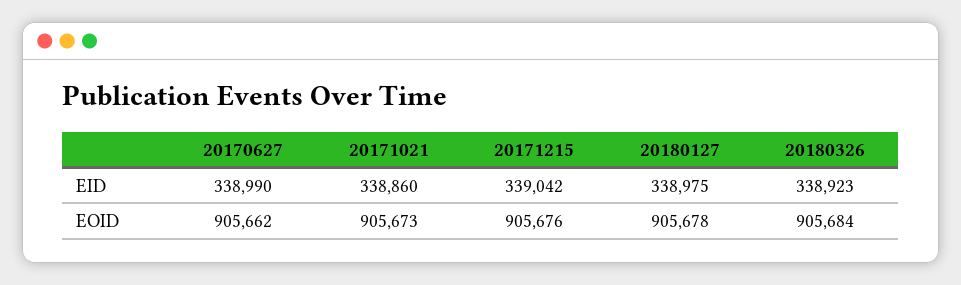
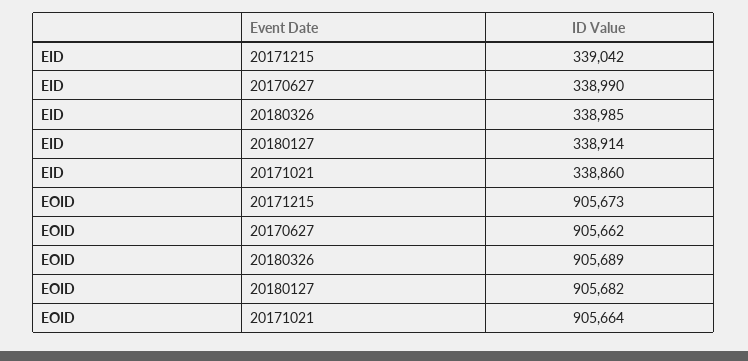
  {
    "20170627": {
      "EID": 338990,
      "EOID": 905662
    },
    "20171021": {
      "EID": 338860,
-     "EOID": 905673
+     "EOID": 905664
    },
    "20171215": {
      "EID": 339042,
-     "EOID": 905676
+     "EOID": 905673
    },
    "20180127": {
-     "EID": 338975,
+     "EID": 338914,
-     "EOID": 905678
+     "EOID": 905682
    },
    "20180326": {
-     "EID": 338923,
+     "EID": 338985,
-     "EOID": 905684
+     "EOID": 905689
    }
  }

